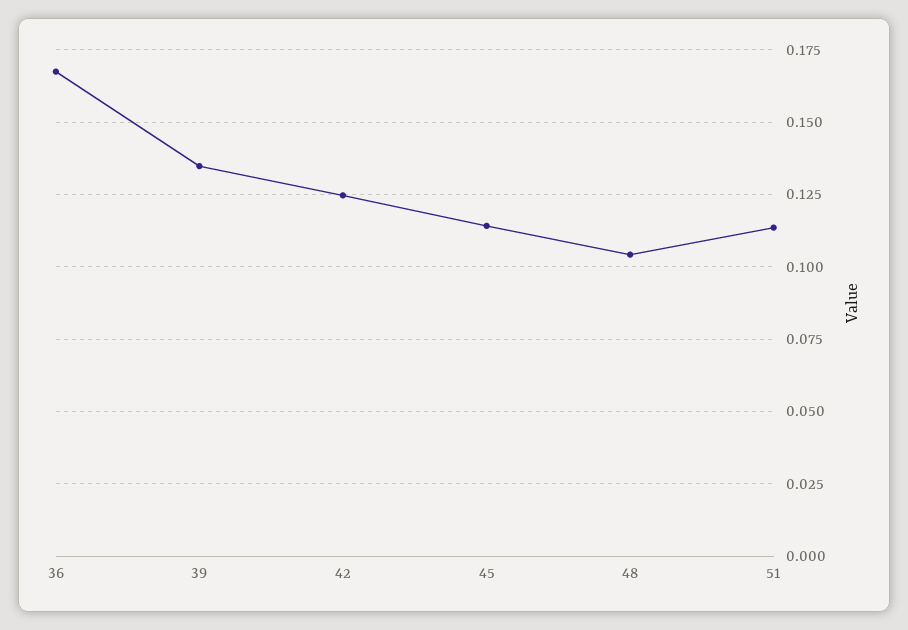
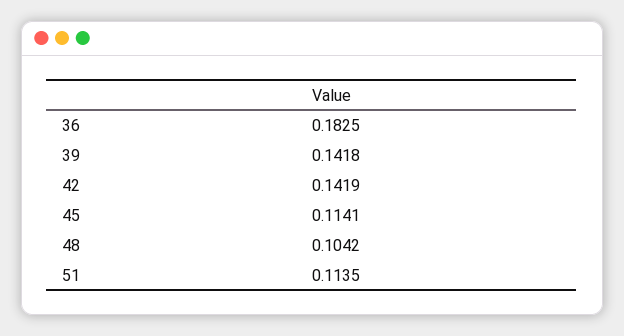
  {
-   "36": 0.1675,
+   "36": 0.1825,
-   "39": 0.135,
+   "39": 0.1418,
-   "42": 0.125,
+   "42": 0.1419,
    "45": 0.1141,
    "48": 0.1042,
    "51": 0.1135
  }

